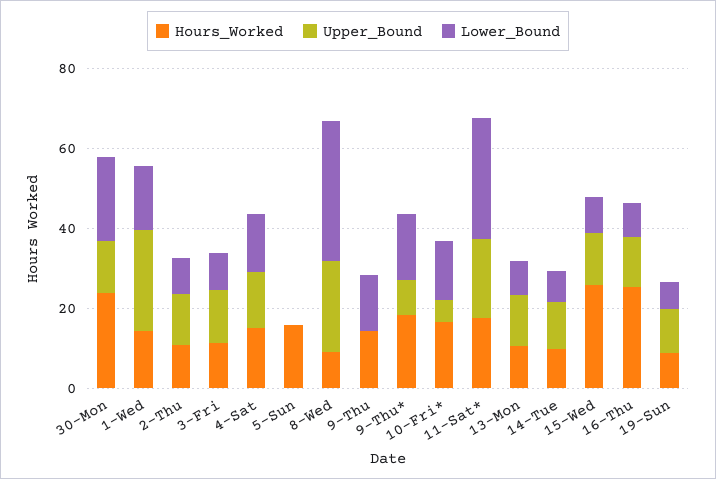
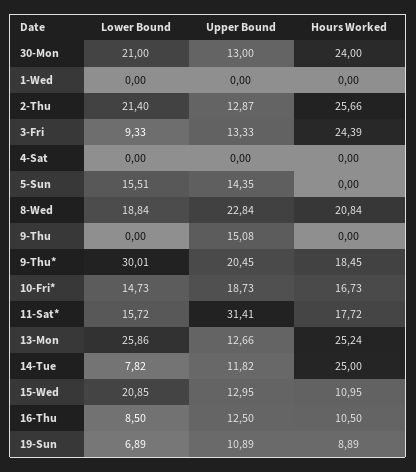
  {
    "Hours_Worked": {
      "30-Mon": 24,
-     "1-Wed": 15,
+     "1-Wed": 0,
-     "2-Thu": 10,
+     "2-Thu": 25.66,
-     "3-Fri": 10,
+     "3-Fri": 24.39,
-     "4-Sat": 15,
+     "4-Sat": 0,
-     "5-Sun": 15,
+     "5-Sun": 0,
-     "8-Wed": 10,
+     "8-Wed": 20.84,
-     "9-Thu": 15,
+     "9-Thu": 0,
      "9-Thu*": 18.45,
      "10-Fri*": 16.73,
      "11-Sat*": 17.72,
-     "13-Mon": 10,
+     "13-Mon": 25.24,
-     "14-Tue": 10,
+     "14-Tue": 25,
-     "15-Wed": 25,
+     "15-Wed": 10.95,
-     "16-Thu": 25,
+     "16-Thu": 10.5,
      "19-Sun": 8.89
    },
    "Upper_Bound": {
      "30-Mon": 13,
-     "1-Wed": 25,
+     "1-Wed": 0,
      "2-Thu": 12.87,
      "3-Fri": 13.33,
-     "4-Sat": 15,
+     "4-Sat": 0,
-     "5-Sun": 0,
+     "5-Sun": 14.35,
      "8-Wed": 22.84,
-     "9-Thu": 0,
+     "9-Thu": 15.08,
-     "9-Thu*": 10,
+     "9-Thu*": 20.45,
-     "10-Fri*": 5,
+     "10-Fri*": 18.73,
-     "11-Sat*": 20,
+     "11-Sat*": 31.41,
      "13-Mon": 12.66,
      "14-Tue": 11.82,
      "15-Wed": 12.95,
      "16-Thu": 12.5,
      "19-Sun": 10.89
    },
    "Lower_Bound": {
      "30-Mon": 21,
-     "1-Wed": 15,
+     "1-Wed": 0,
-     "2-Thu": 10,
+     "2-Thu": 21.4,
      "3-Fri": 9.33,
-     "4-Sat": 15,
+     "4-Sat": 0,
-     "5-Sun": 0,
+     "5-Sun": 15.51,
-     "8-Wed": 35,
+     "8-Wed": 18.84,
-     "9-Thu": 15,
+     "9-Thu": 0,
-     "9-Thu*": 15,
+     "9-Thu*": 30.01,
      "10-Fri*": 14.73,
-     "11-Sat*": 30,
+     "11-Sat*": 15.72,
-     "13-Mon": 10,
+     "13-Mon": 25.86,
      "14-Tue": 7.82,
-     "15-Wed": 10,
+     "15-Wed": 20.85,
      "16-Thu": 8.5,
      "19-Sun": 6.89
    }
  }

